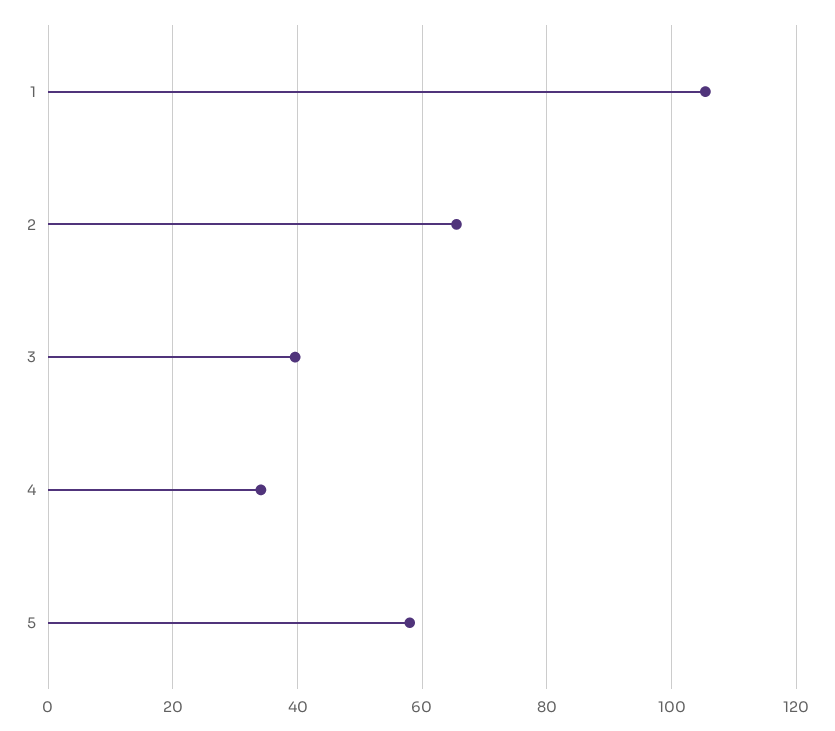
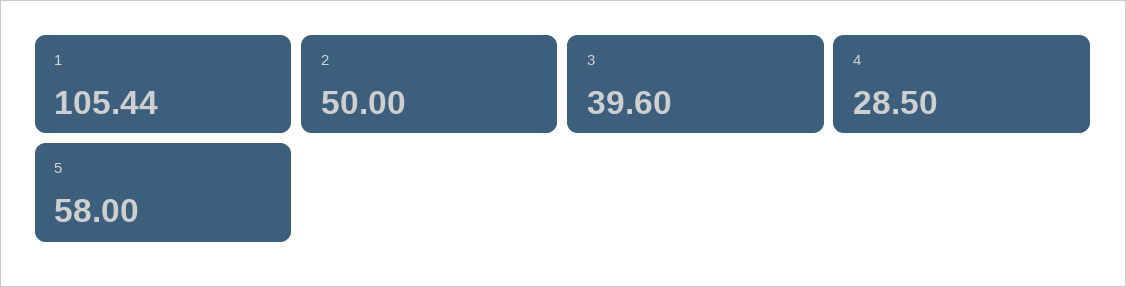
  {
    "1": 105.44,
-   "2": 66,
+   "2": 50,
    "3": 39.6,
-   "4": 34,
+   "4": 28.5,
    "5": 58
  }

